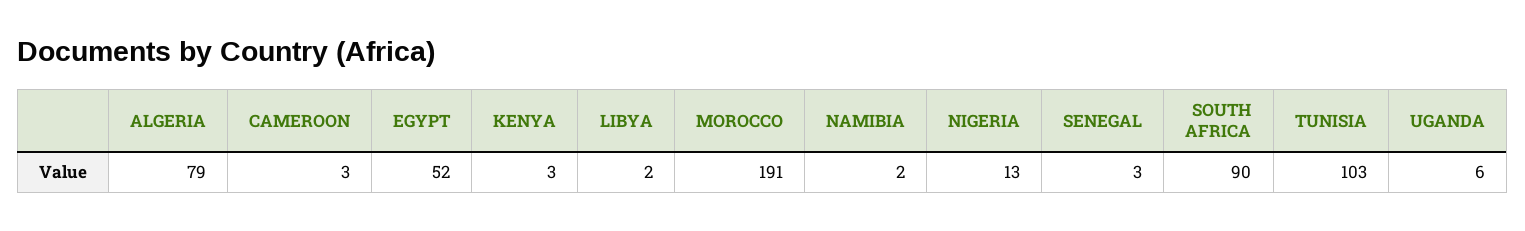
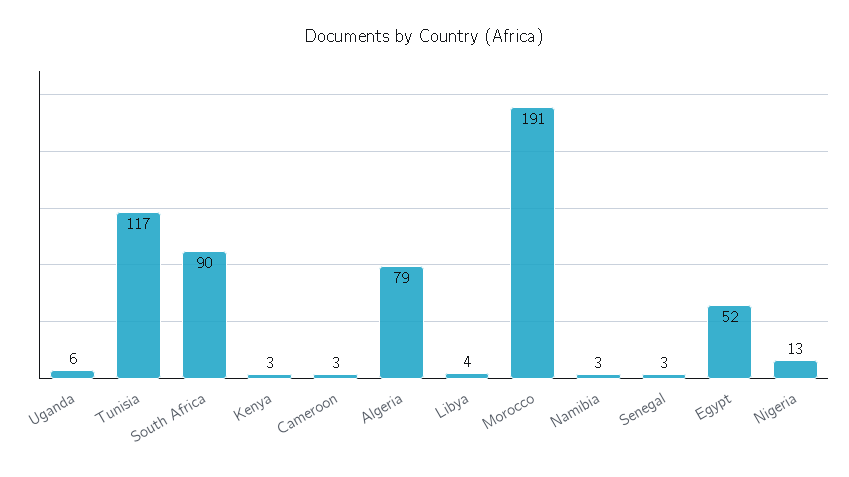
  {
    "ALGERIA": 79,
    "CAMEROON": 3,
    "EGYPT": 52,
    "KENYA": 3,
-   "LIBYA": 2,
+   "LIBYA": 4,
    "MOROCCO": 191,
-   "NAMIBIA": 2,
+   "NAMIBIA": 3,
    "NIGERIA": 13,
    "SENEGAL": 3,
    "SOUTH AFRICA": 90,
-   "TUNISIA": 103,
+   "TUNISIA": 117,
    "UGANDA": 6
  }

